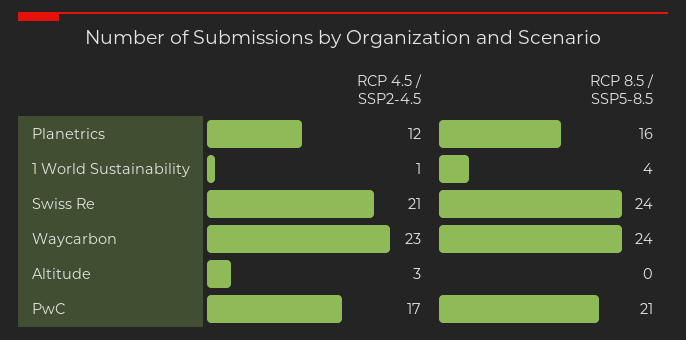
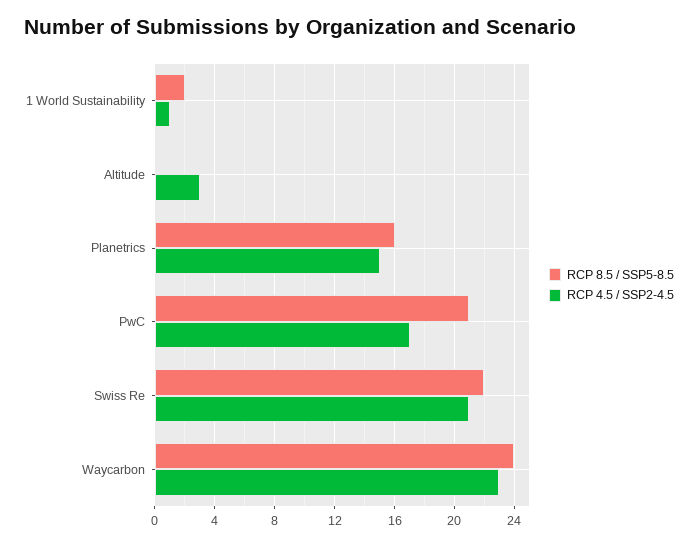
  {
    "RCP 4.5 / SSP2-4.5": {
-     "Planetrics": 12,
+     "Planetrics": 15,
      "1 World Sustainability": 1,
      "Swiss Re": 21,
      "Waycarbon": 23,
      "Altitude": 3,
      "PwC": 17
    },
    "RCP 8.5 / SSP5-8.5": {
      "Planetrics": 16,
-     "1 World Sustainability": 4,
+     "1 World Sustainability": 2,
-     "Swiss Re": 24,
+     "Swiss Re": 22,
      "Waycarbon": 24,
      "Altitude": 0,
      "PwC": 21
    }
  }

